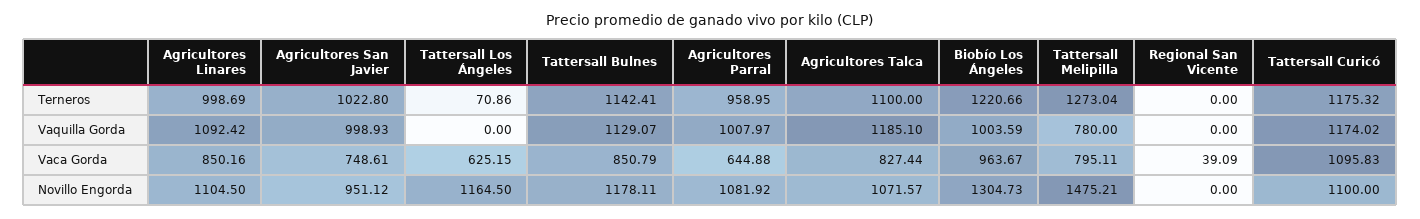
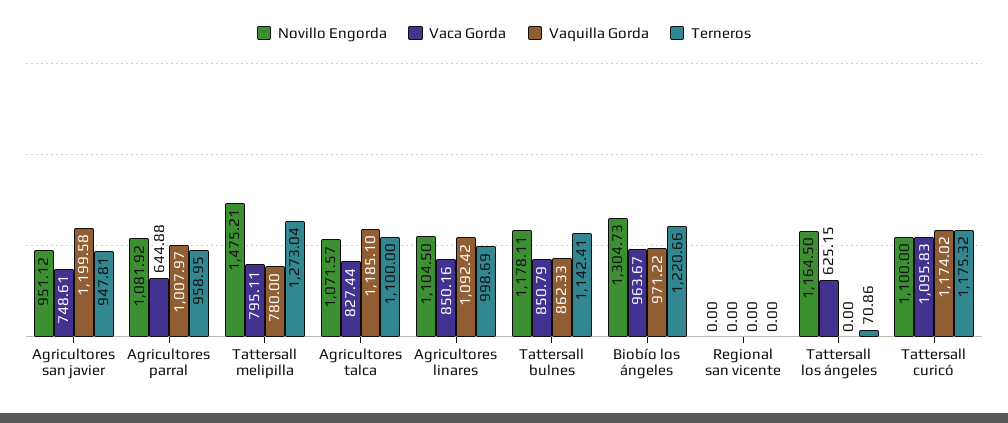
  {
    "Terneros": {
      "Agricultores Linares": 998.69,
-     "Agricultores San Javier": 1022.8,
+     "Agricultores San Javier": 947.81,
      "Tattersall Los Ángeles": 70.86,
      "Tattersall Bulnes": 1142.41,
      "Agricultores Parral": 958.95,
      "Agricultores Talca": 1100,
      "Biobío Los Ángeles": 1220.66,
      "Tattersall Melipilla": 1273.04,
      "Regional San Vicente": 0,
      "Tattersall Curicó": 1175.32
    },
    "Vaquilla Gorda": {
      "Agricultores Linares": 1092.42,
-     "Agricultores San Javier": 998.93,
+     "Agricultores San Javier": 1199.58,
      "Tattersall Los Ángeles": 0,
-     "Tattersall Bulnes": 1129.07,
+     "Tattersall Bulnes": 862.33,
      "Agricultores Parral": 1007.97,
      "Agricultores Talca": 1185.1,
-     "Biobío Los Ángeles": 1003.59,
+     "Biobío Los Ángeles": 971.22,
      "Tattersall Melipilla": 780,
      "Regional San Vicente": 0,
      "Tattersall Curicó": 1174.02
    },
    "Vaca Gorda": {
      "Agricultores Linares": 850.16,
      "Agricultores San Javier": 748.61,
      "Tattersall Los Ángeles": 625.15,
      "Tattersall Bulnes": 850.79,
      "Agricultores Parral": 644.88,
      "Agricultores Talca": 827.44,
      "Biobío Los Ángeles": 963.67,
      "Tattersall Melipilla": 795.11,
-     "Regional San Vicente": 39.09,
+     "Regional San Vicente": 0,
      "Tattersall Curicó": 1095.83
    },
    "Novillo Engorda": {
      "Agricultores Linares": 1104.5,
      "Agricultores San Javier": 951.12,
      "Tattersall Los Ángeles": 1164.5,
      "Tattersall Bulnes": 1178.11,
      "Agricultores Parral": 1081.92,
      "Agricultores Talca": 1071.57,
      "Biobío Los Ángeles": 1304.73,
      "Tattersall Melipilla": 1475.21,
      "Regional San Vicente": 0,
      "Tattersall Curicó": 1100
    }
  }

